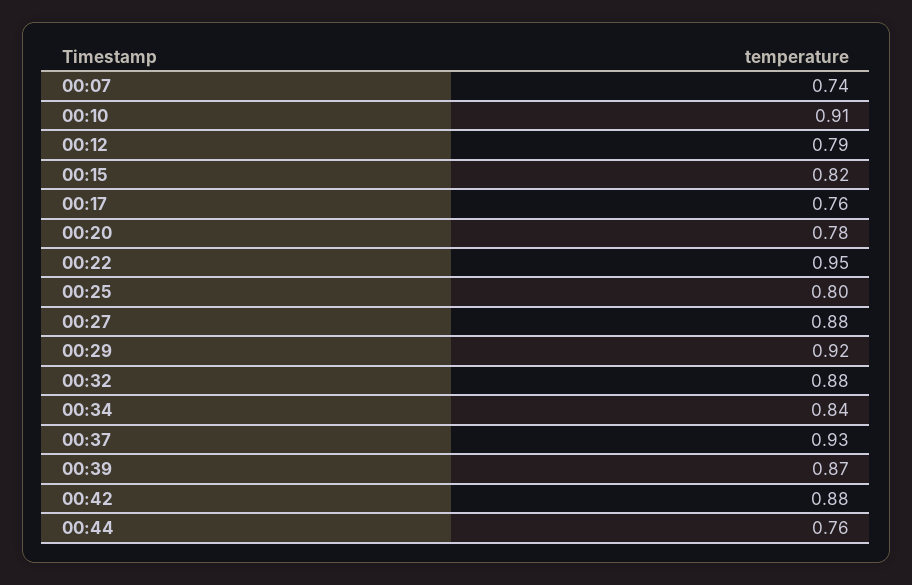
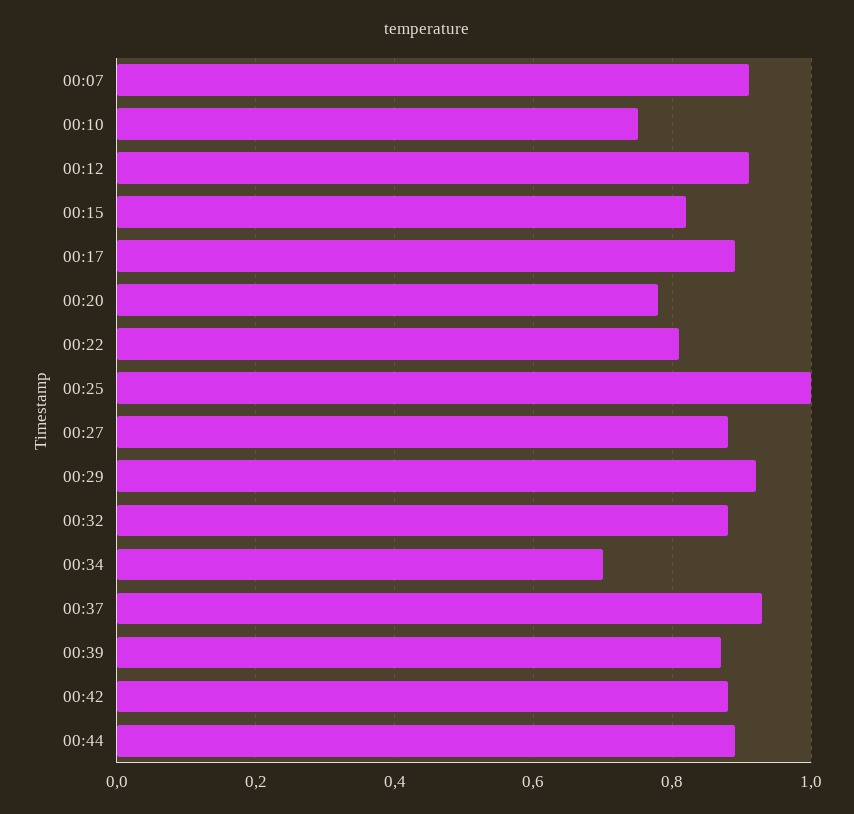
  {
-   "00:07": 0.74,
+   "00:07": 0.9,
-   "00:10": 0.91,
+   "00:10": 0.75,
-   "00:12": 0.79,
+   "00:12": 0.9,
    "00:15": 0.82,
-   "00:17": 0.76,
+   "00:17": 0.9,
    "00:20": 0.78,
-   "00:22": 0.95,
+   "00:22": 0.8,
-   "00:25": 0.8,
+   "00:25": 1,
    "00:27": 0.88,
    "00:29": 0.92,
    "00:32": 0.88,
-   "00:34": 0.84,
+   "00:34": 0.7,
    "00:37": 0.93,
    "00:39": 0.87,
    "00:42": 0.88,
-   "00:44": 0.76
+   "00:44": 0.9
  }

